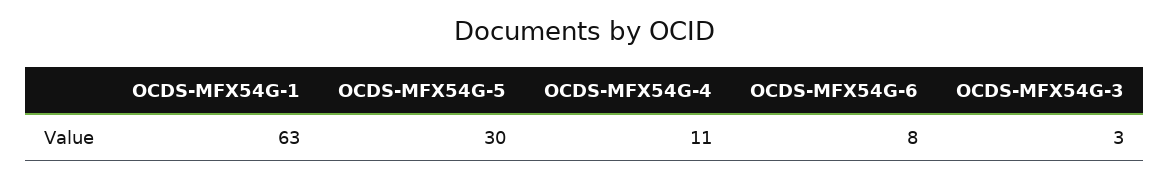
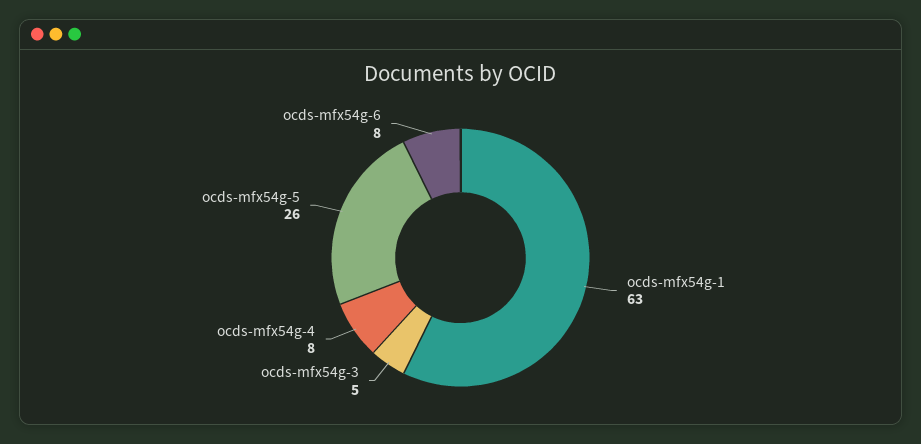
  {
    "OCDS-MFX54G-1": 63,
-   "OCDS-MFX54G-5": 30,
+   "OCDS-MFX54G-5": 26,
-   "OCDS-MFX54G-4": 11,
+   "OCDS-MFX54G-4": 8,
    "OCDS-MFX54G-6": 8,
-   "OCDS-MFX54G-3": 3
+   "OCDS-MFX54G-3": 5
  }

